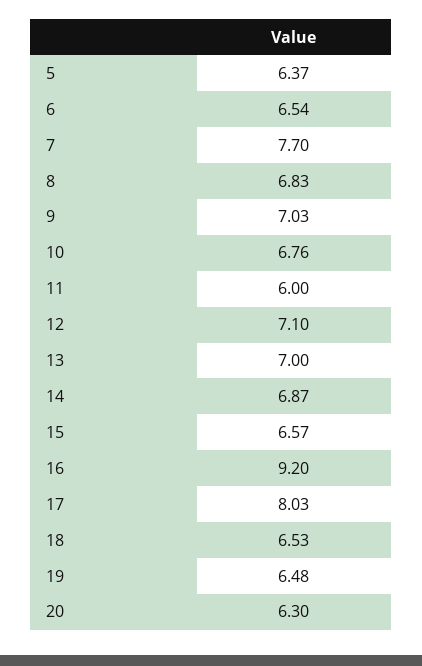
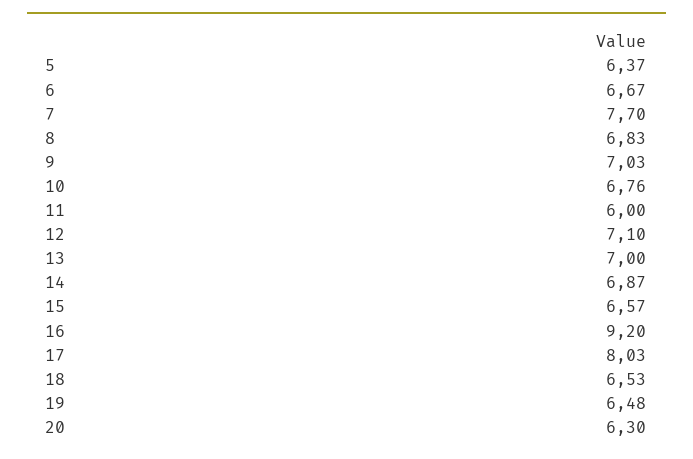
  {
    "5": 6.37,
-   "6": 6.54,
+   "6": 6.67,
    "7": 7.7,
    "8": 6.83,
    "9": 7.03,
    "10": 6.76,
    "11": 6,
    "12": 7.1,
    "13": 7,
    "14": 6.87,
    "15": 6.57,
    "16": 9.2,
    "17": 8.03,
    "18": 6.53,
    "19": 6.48,
    "20": 6.3
  }

